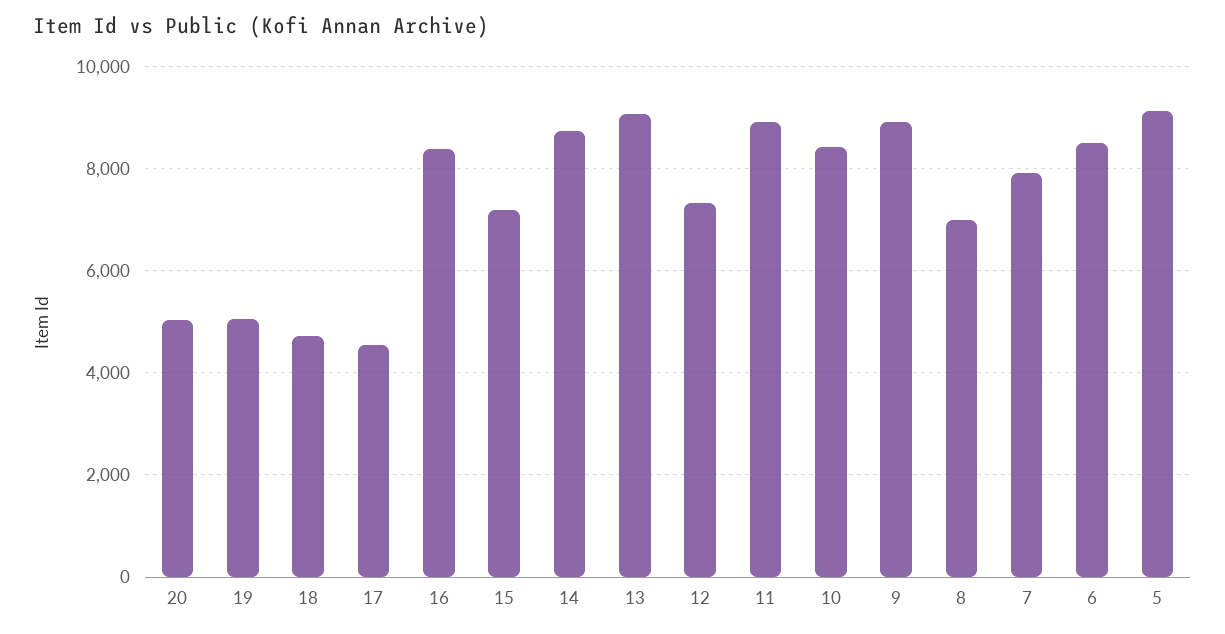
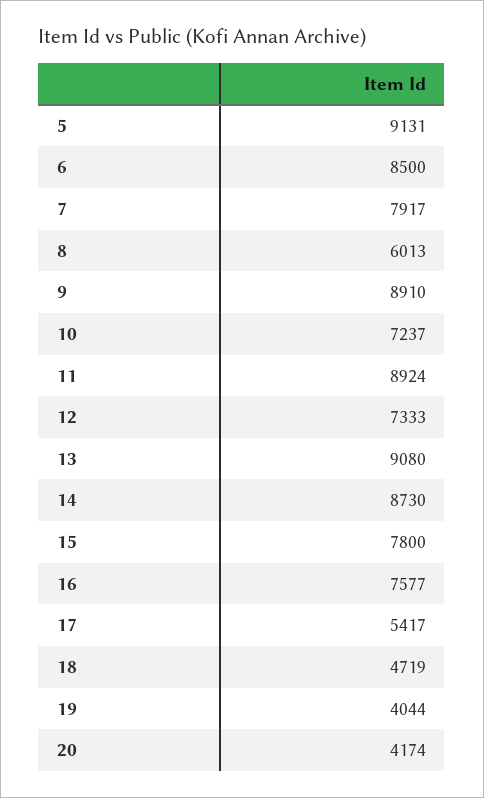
  {
-   "20": 5000,
+   "20": 4174,
-   "19": 5000,
+   "19": 4044,
    "18": 4719,
-   "17": 4600,
+   "17": 5417,
-   "16": 8400,
+   "16": 7577,
-   "15": 7200,
+   "15": 7800,
    "14": 8730,
    "13": 9080,
    "12": 7333,
    "11": 8924,
-   "10": 8400,
+   "10": 7237,
    "9": 8910,
-   "8": 7000,
+   "8": 6013,
    "7": 7917,
    "6": 8500,
    "5": 9131
  }

